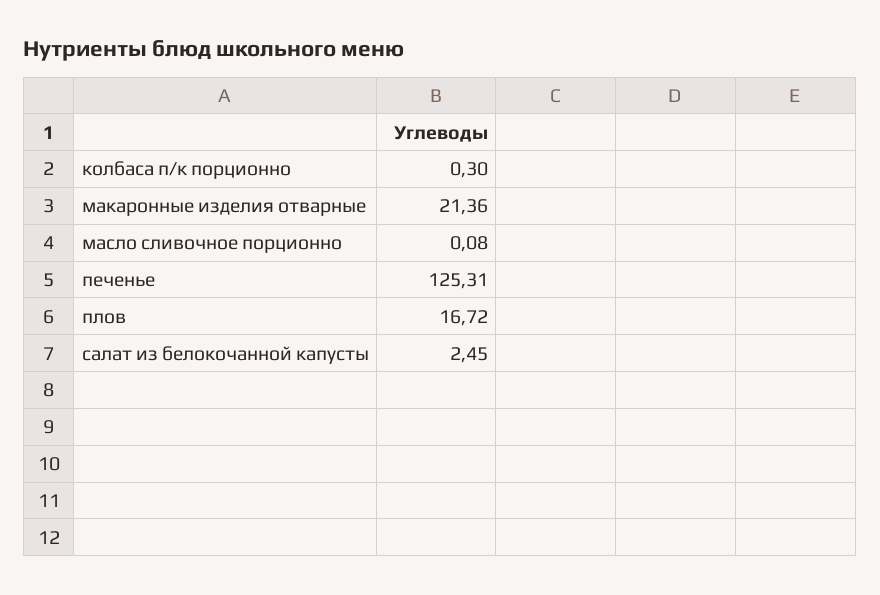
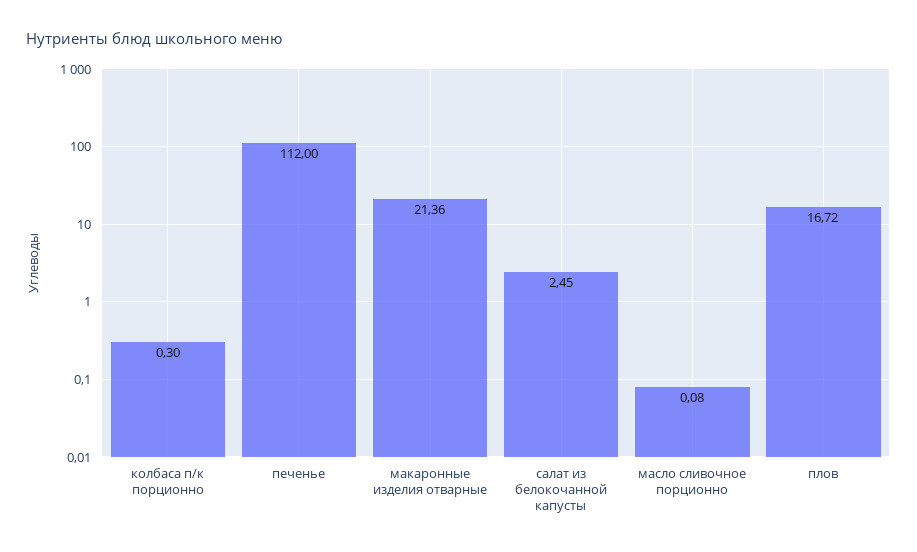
  {
    "колбаса п/к порционно": 0.3,
    "макаронные изделия отварные": 21.36,
    "масло сливочное порционно": 0.08,
-   "печенье": 125.31,
+   "печенье": 112,
    "плов": 16.72,
    "салат из белокочанной капусты": 2.45
  }

